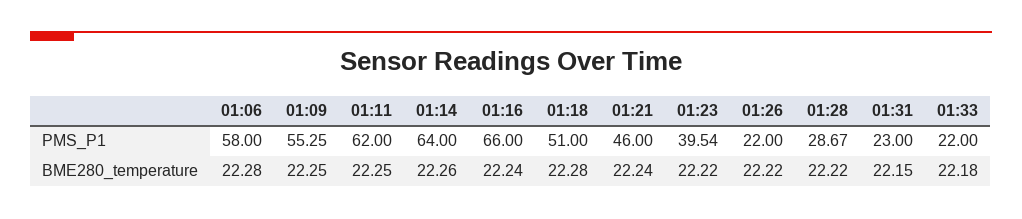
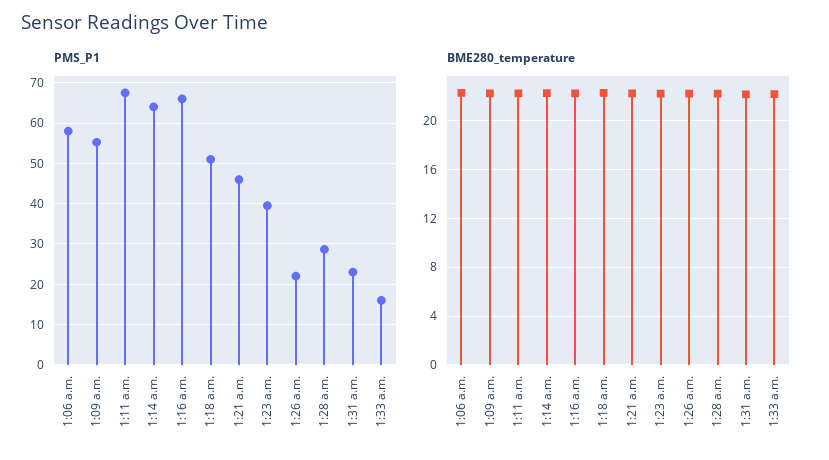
  {
    "PMS_P1": {
      "01:06": 58,
      "01:09": 55.25,
-     "01:11": 62,
+     "01:11": 68,
      "01:14": 64,
      "01:16": 66,
      "01:18": 51,
      "01:21": 46,
      "01:23": 39.54,
      "01:26": 22,
      "01:28": 28.67,
      "01:31": 23,
-     "01:33": 22
+     "01:33": 16
    },
    "BME280_temperature": {
      "01:06": 22.28,
      "01:09": 22.25,
      "01:11": 22.25,
      "01:14": 22.26,
      "01:16": 22.24,
      "01:18": 22.28,
      "01:21": 22.24,
      "01:23": 22.22,
      "01:26": 22.22,
      "01:28": 22.22,
      "01:31": 22.15,
      "01:33": 22.18
    }
  }

